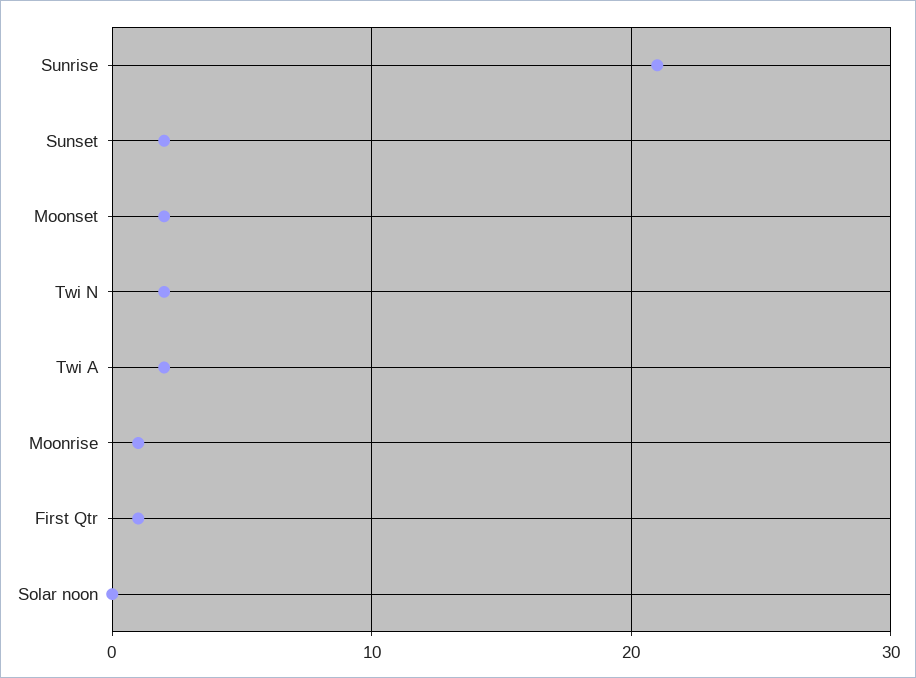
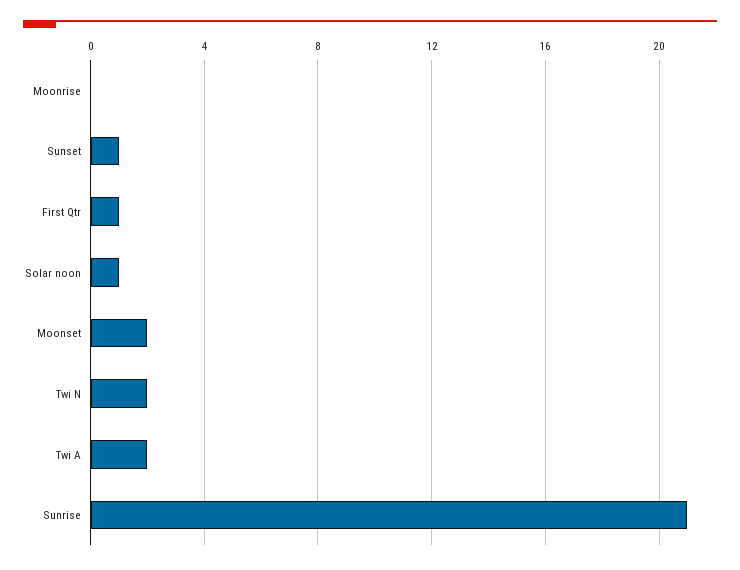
  {
    "Sunrise": 21,
-   "Sunset": 2,
+   "Sunset": 1,
    "Moonset": 2,
    "Twi N": 2,
    "Twi A": 2,
-   "Moonrise": 1,
+   "Moonrise": 0,
    "First Qtr": 1,
-   "Solar noon": 0
+   "Solar noon": 1
  }

